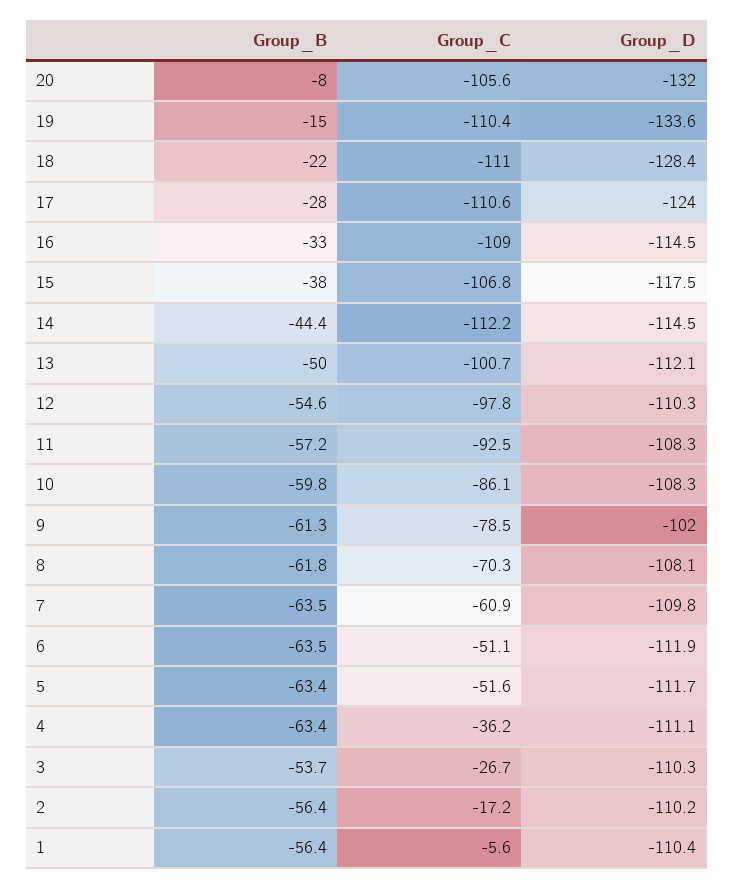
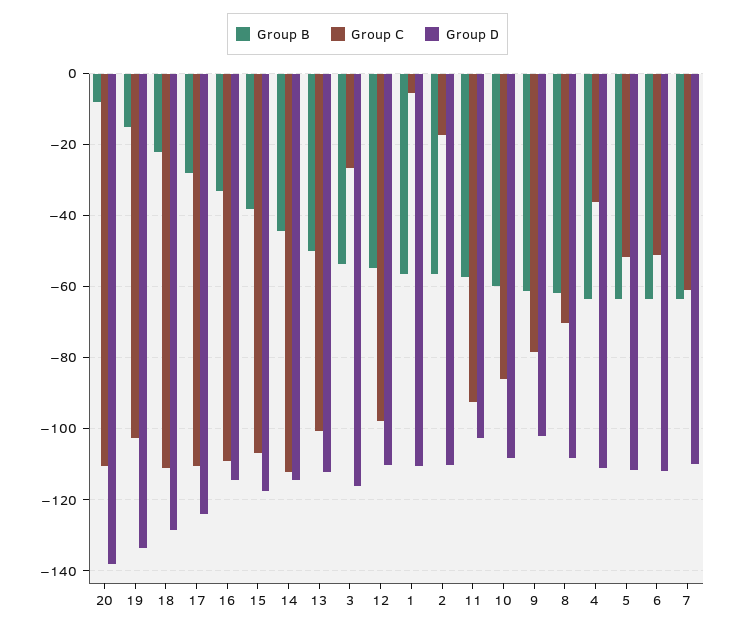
  {
    "Group_B": {
      "20": -8,
      "19": -15,
      "18": -22,
      "17": -28,
      "16": -33,
      "15": -38,
      "14": -44.4,
      "13": -50,
      "12": -54.6,
      "11": -57.2,
      "10": -59.8,
      "9": -61.3,
      "8": -61.8,
      "7": -63.5,
      "6": -63.5,
      "5": -63.4,
      "4": -63.4,
      "3": -53.7,
      "2": -56.4,
      "1": -56.4
    },
    "Group_C": {
-     "20": -105.6,
+     "20": -110,
-     "19": -110.4,
+     "19": -102,
      "18": -111,
      "17": -110.6,
      "16": -109,
      "15": -106.8,
      "14": -112.2,
      "13": -100.7,
      "12": -97.8,
      "11": -92.5,
      "10": -86.1,
      "9": -78.5,
      "8": -70.3,
      "7": -60.9,
      "6": -51.1,
      "5": -51.6,
      "4": -36.2,
      "3": -26.7,
      "2": -17.2,
      "1": -5.6
    },
    "Group_D": {
-     "20": -132,
+     "20": -138,
      "19": -133.6,
      "18": -128.4,
      "17": -124,
      "16": -114.5,
      "15": -117.5,
      "14": -114.5,
      "13": -112.1,
      "12": -110.3,
-     "11": -108.3,
+     "11": -102,
      "10": -108.3,
      "9": -102,
      "8": -108.1,
      "7": -109.8,
      "6": -111.9,
      "5": -111.7,
      "4": -111.1,
-     "3": -110.3,
+     "3": -116,
      "2": -110.2,
      "1": -110.4
    }
  }

